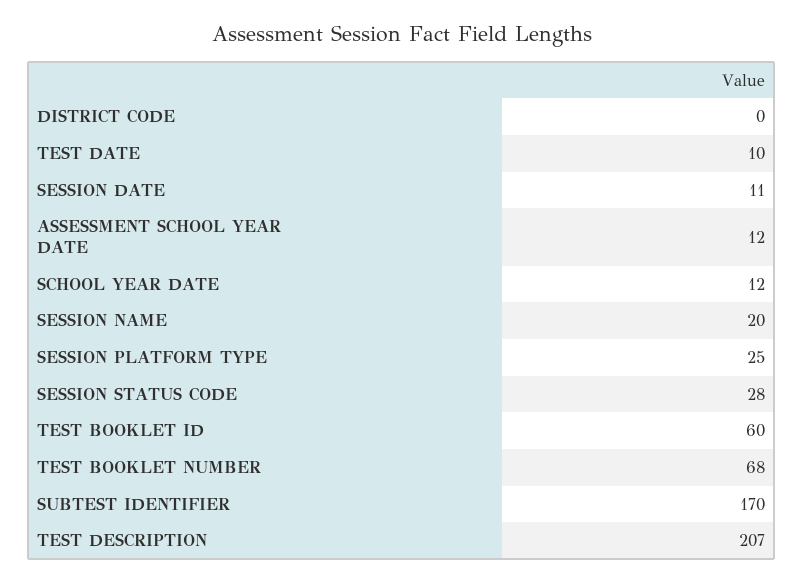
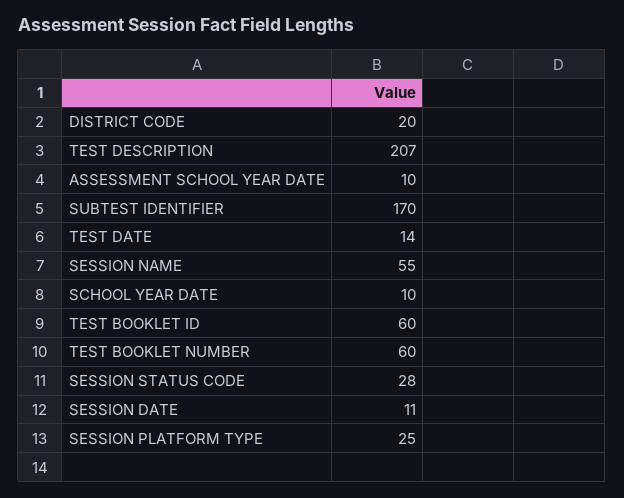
  {
-   "DISTRICT CODE": 0,
+   "DISTRICT CODE": 20,
-   "TEST DATE": 10,
+   "TEST DATE": 14,
    "SESSION DATE": 11,
-   "ASSESSMENT SCHOOL YEAR DATE": 12,
+   "ASSESSMENT SCHOOL YEAR DATE": 10,
-   "SCHOOL YEAR DATE": 12,
+   "SCHOOL YEAR DATE": 10,
-   "SESSION NAME": 20,
+   "SESSION NAME": 55,
    "SESSION PLATFORM TYPE": 25,
    "SESSION STATUS CODE": 28,
    "TEST BOOKLET ID": 60,
-   "TEST BOOKLET NUMBER": 68,
+   "TEST BOOKLET NUMBER": 60,
    "SUBTEST IDENTIFIER": 170,
    "TEST DESCRIPTION": 207
  }

